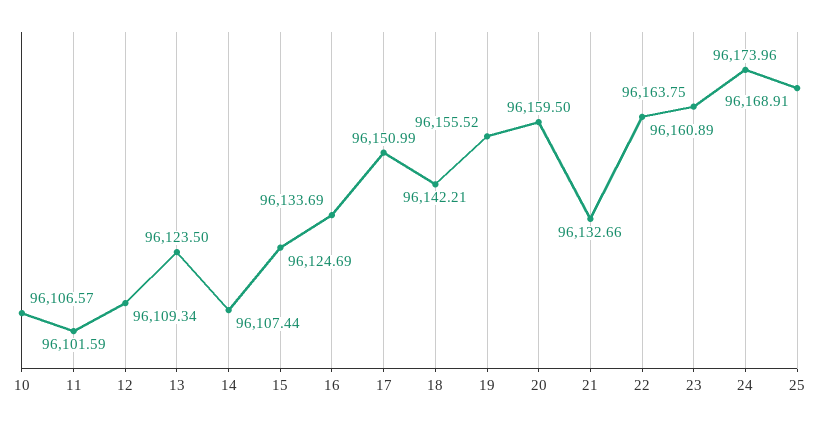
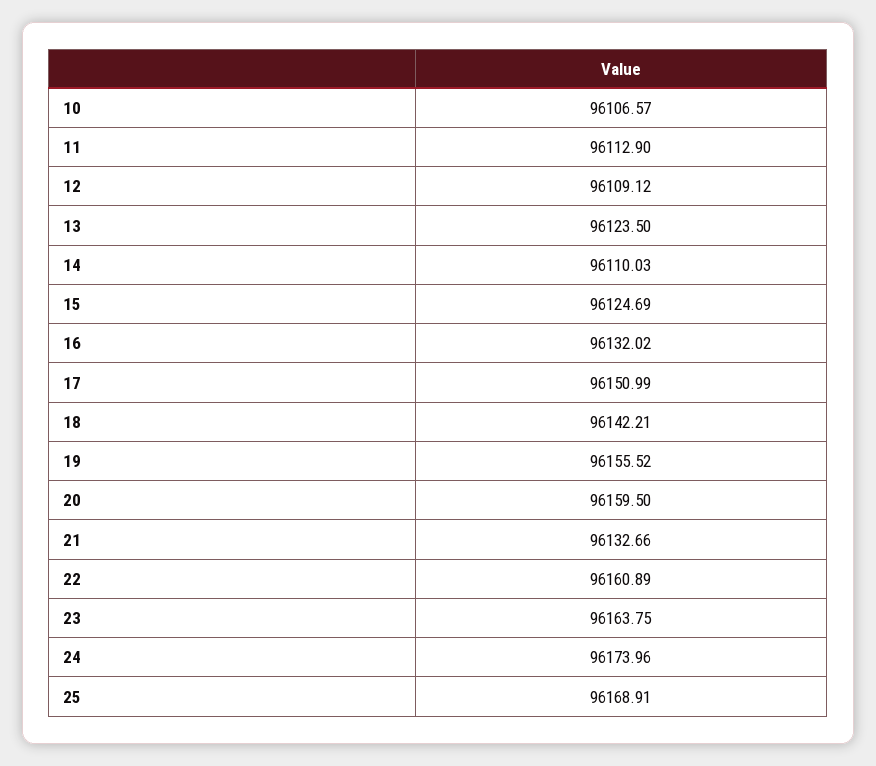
  {
    "10": 96106.57,
-   "11": 96101.59,
+   "11": 96112.9,
-   "12": 96109.34,
+   "12": 96109.12,
    "13": 96123.5,
-   "14": 96107.44,
+   "14": 96110.03,
    "15": 96124.69,
-   "16": 96133.69,
+   "16": 96132.02,
    "17": 96150.99,
    "18": 96142.21,
    "19": 96155.52,
    "20": 96159.5,
    "21": 96132.66,
    "22": 96160.89,
    "23": 96163.75,
    "24": 96173.96,
    "25": 96168.91
  }

